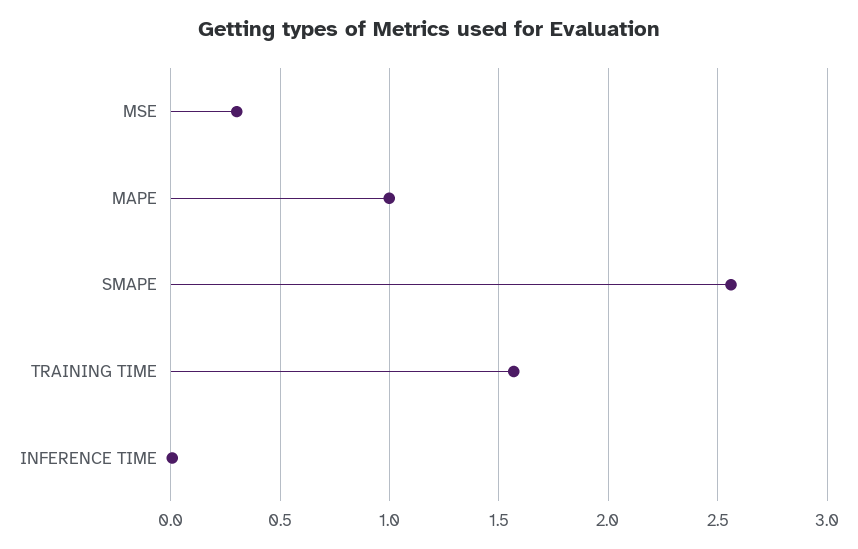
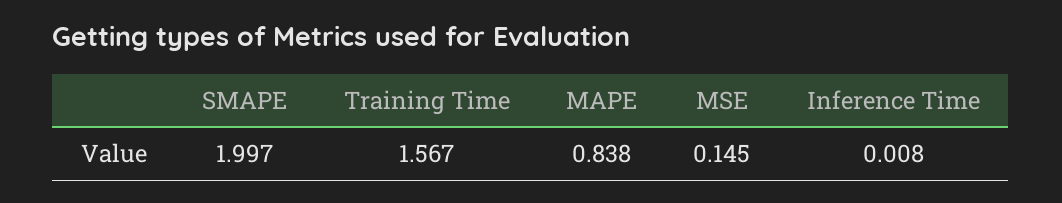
  {
-   "MSE": 0.3,
+   "MSE": 0.145,
-   "MAPE": 1,
+   "MAPE": 0.838,
-   "SMAPE": 2.55,
+   "SMAPE": 1.997,
    "TRAINING TIME": 1.567,
    "INFERENCE TIME": 0.008
  }

